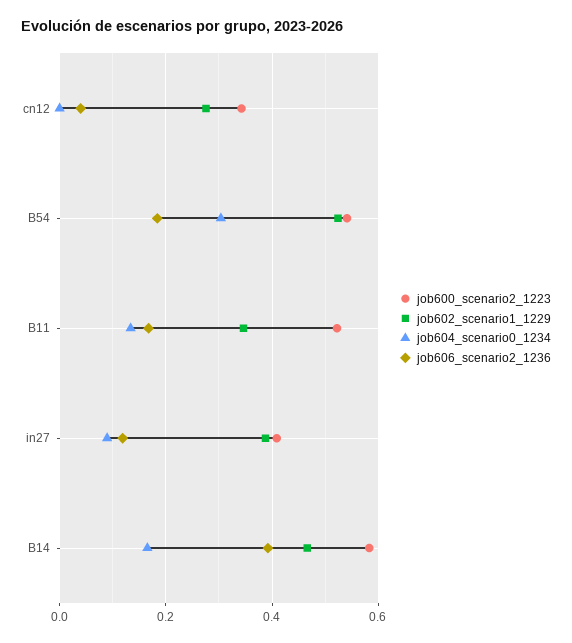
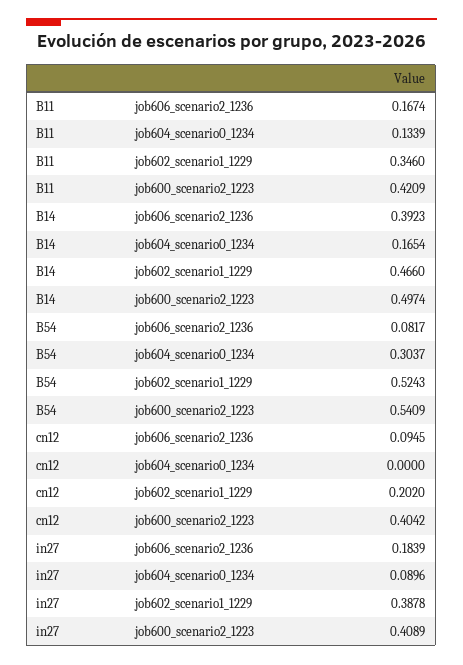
  {
    "job600_scenario2_1223": {
-     "cn12": 0.34,
+     "cn12": 0.4042,
      "B54": 0.5409,
-     "B11": 0.52,
+     "B11": 0.4209,
      "in27": 0.4089,
-     "B14": 0.58
+     "B14": 0.4974
    },
    "job602_scenario1_1229": {
-     "cn12": 0.28,
+     "cn12": 0.202,
      "B54": 0.5243,
      "B11": 0.346,
      "in27": 0.3878,
      "B14": 0.466
    },
    "job604_scenario0_1234": {
      "cn12": 0,
      "B54": 0.3037,
      "B11": 0.1339,
      "in27": 0.0896,
      "B14": 0.1654
    },
    "job606_scenario2_1236": {
-     "cn12": 0.04,
+     "cn12": 0.0945,
-     "B54": 0.18,
+     "B54": 0.0817,
      "B11": 0.1674,
-     "in27": 0.12,
+     "in27": 0.1839,
      "B14": 0.3923
    }
  }

